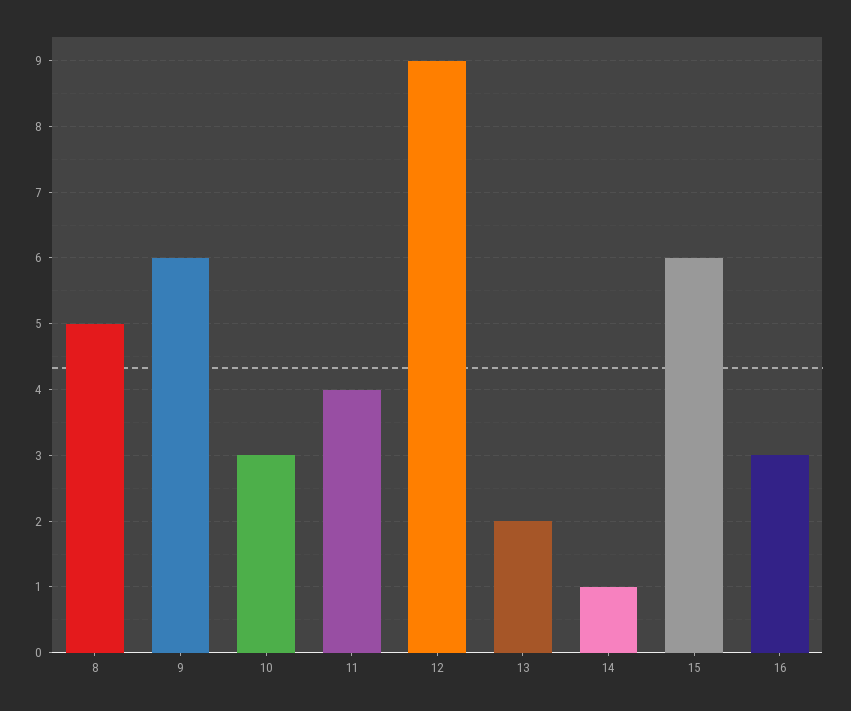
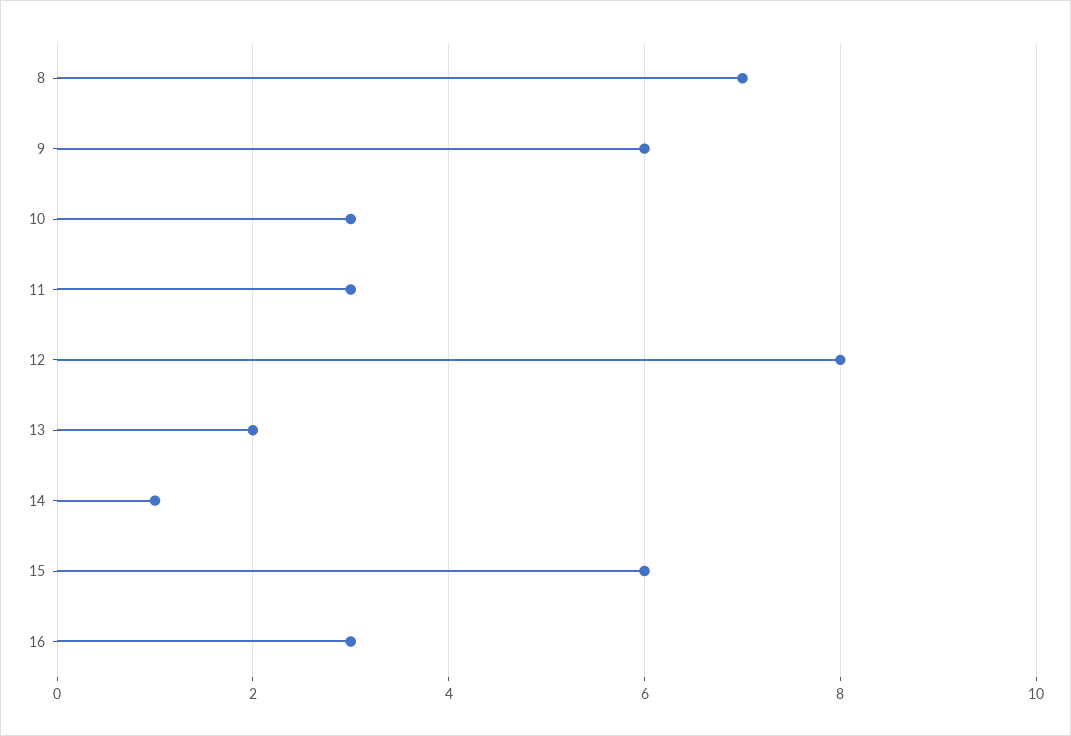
  {
-   "8": 5,
+   "8": 7,
    "9": 6,
    "10": 3,
-   "11": 4,
+   "11": 3,
-   "12": 9,
+   "12": 8,
    "13": 2,
    "14": 1,
    "15": 6,
    "16": 3
  }

